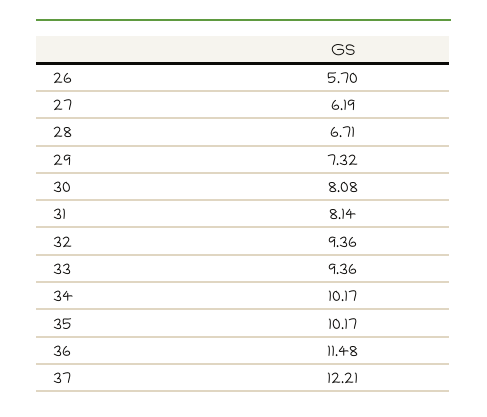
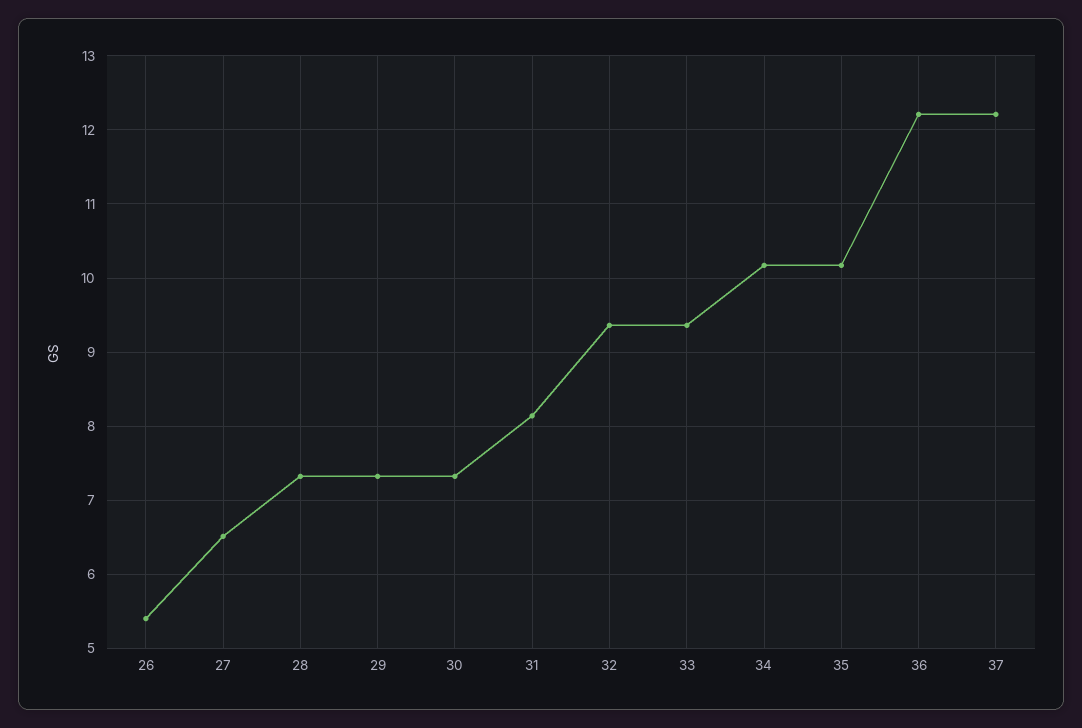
  {
-   "26": 5.7,
+   "26": 5.4,
-   "27": 6.19,
+   "27": 6.5,
-   "28": 6.71,
+   "28": 7.3,
    "29": 7.32,
-   "30": 8.08,
+   "30": 7.3,
    "31": 8.14,
    "32": 9.36,
    "33": 9.36,
    "34": 10.17,
    "35": 10.17,
-   "36": 11.48,
+   "36": 12.2,
    "37": 12.21
  }

